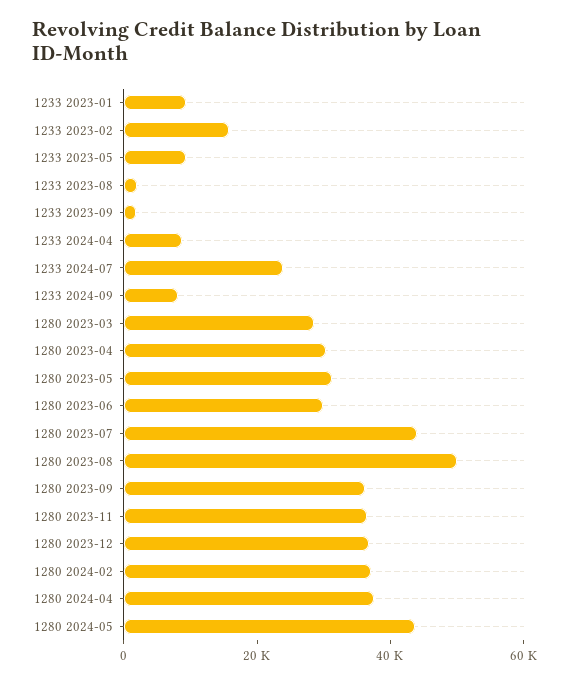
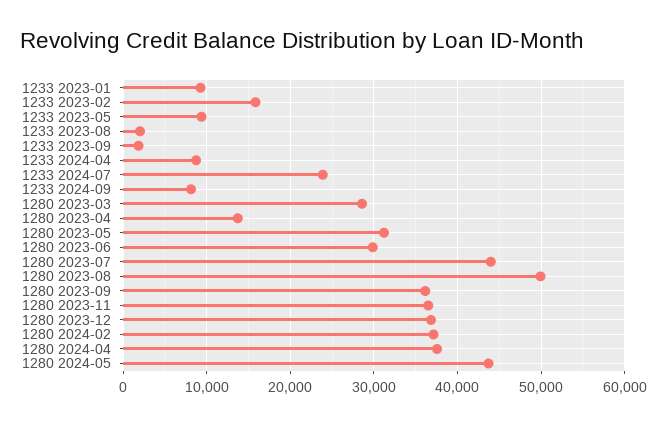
  {
    "1233 2023-01": 9000,
    "1233 2023-02": 16000,
    "1233 2023-05": 9000,
    "1233 2023-08": 2000,
    "1233 2023-09": 2000,
    "1233 2024-04": 9000,
    "1233 2024-07": 24000,
    "1233 2024-09": 8000,
    "1280 2023-03": 29000,
-   "1280 2023-04": 30000,
+   "1280 2023-04": 14000,
    "1280 2023-05": 31000,
    "1280 2023-06": 30000,
    "1280 2023-07": 44000,
    "1280 2023-08": 50000,
    "1280 2023-09": 36000,
    "1280 2023-11": 37000,
    "1280 2023-12": 37000,
    "1280 2024-02": 37000,
    "1280 2024-04": 38000,
    "1280 2024-05": 44000
  }

